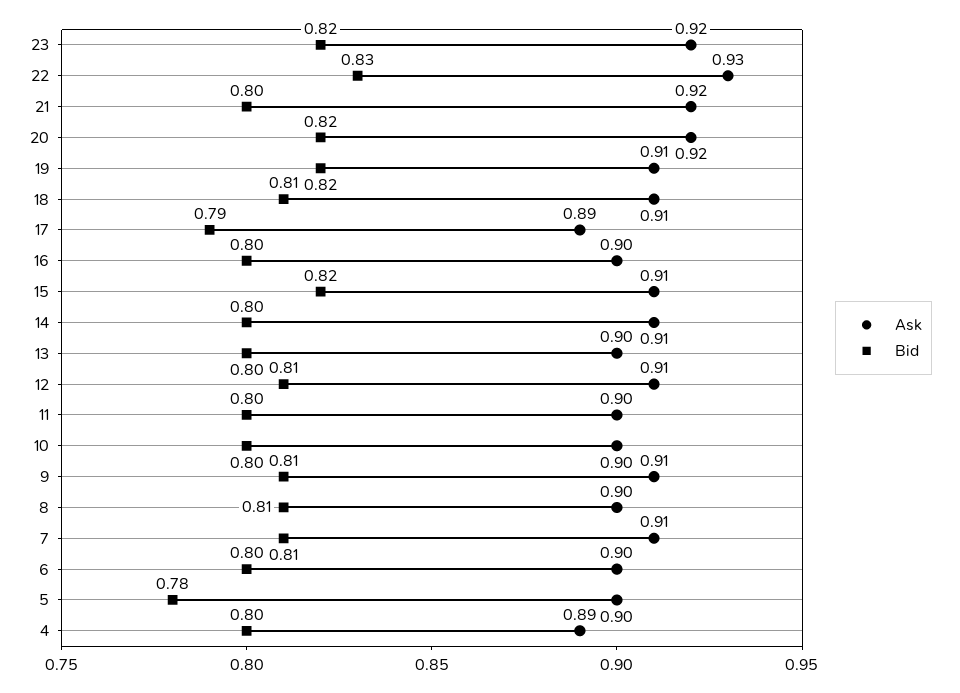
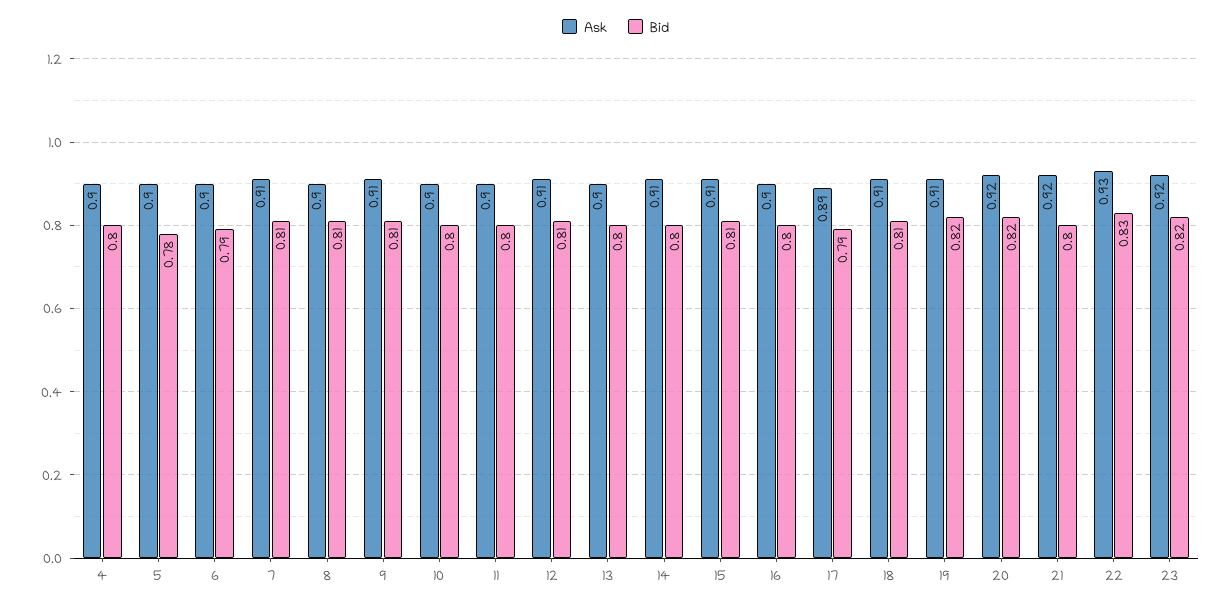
  {
    "Ask": {
      "23": 0.92,
      "22": 0.93,
      "21": 0.92,
      "20": 0.92,
      "19": 0.91,
      "18": 0.91,
      "17": 0.89,
      "16": 0.9,
      "15": 0.91,
      "14": 0.91,
      "13": 0.9,
      "12": 0.91,
      "11": 0.9,
      "10": 0.9,
      "9": 0.91,
      "8": 0.9,
      "7": 0.91,
      "6": 0.9,
      "5": 0.9,
-     "4": 0.89
+     "4": 0.9
    },
    "Bid": {
      "23": 0.82,
      "22": 0.83,
      "21": 0.8,
      "20": 0.82,
      "19": 0.82,
      "18": 0.81,
      "17": 0.79,
      "16": 0.8,
-     "15": 0.82,
+     "15": 0.81,
      "14": 0.8,
      "13": 0.8,
      "12": 0.81,
      "11": 0.8,
      "10": 0.8,
      "9": 0.81,
      "8": 0.81,
      "7": 0.81,
-     "6": 0.8,
+     "6": 0.79,
      "5": 0.78,
      "4": 0.8
    }
  }

